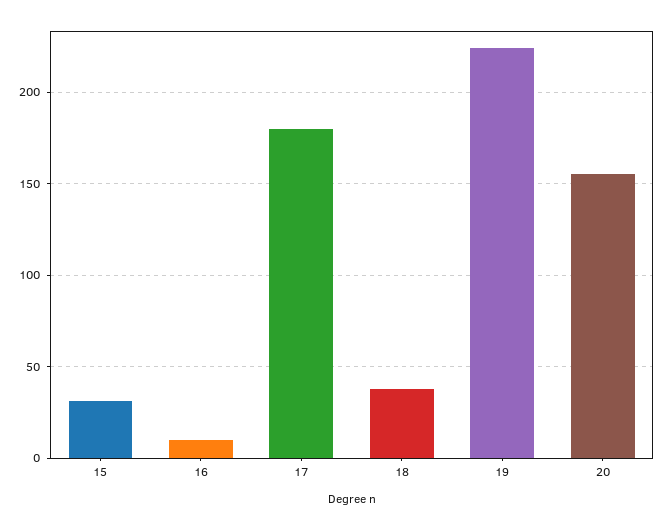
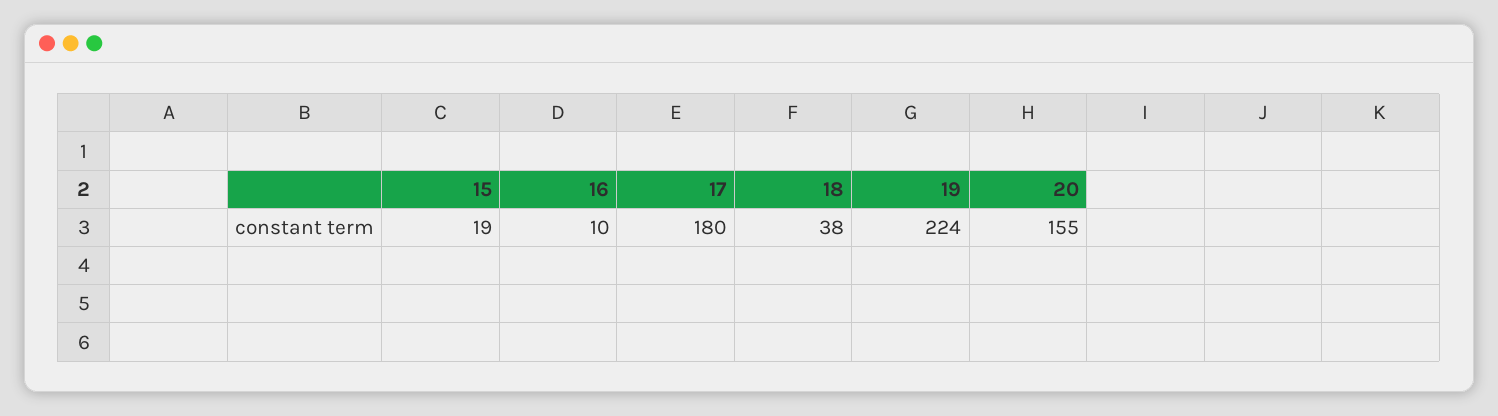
  {
-   "15": 30,
+   "15": 19,
    "16": 10,
    "17": 180,
    "18": 38,
    "19": 224,
    "20": 155
  }

